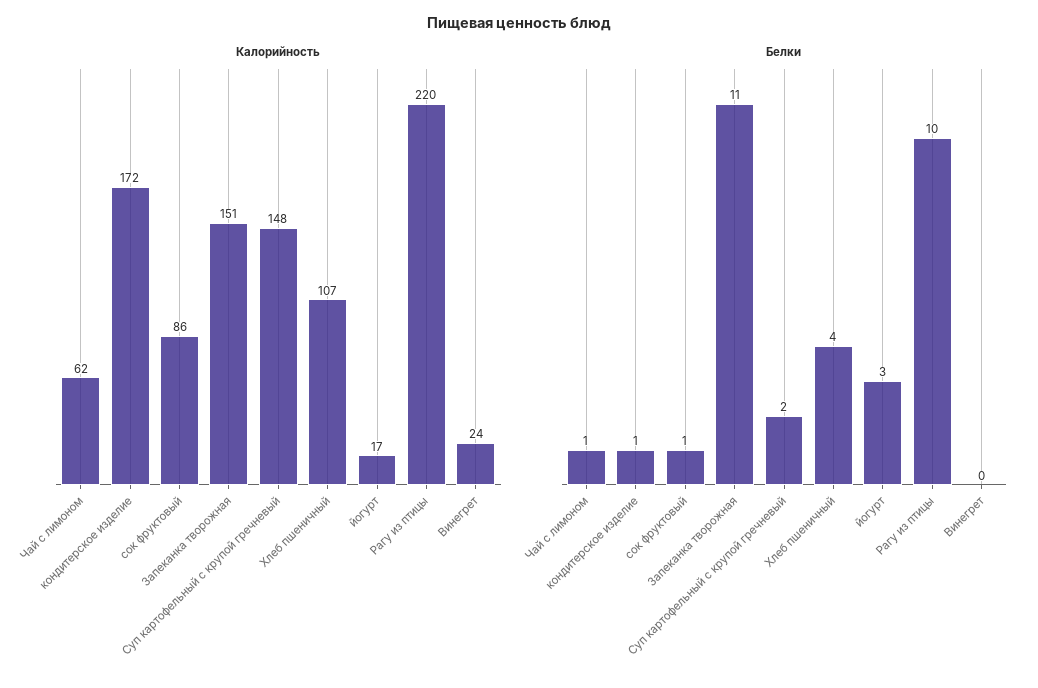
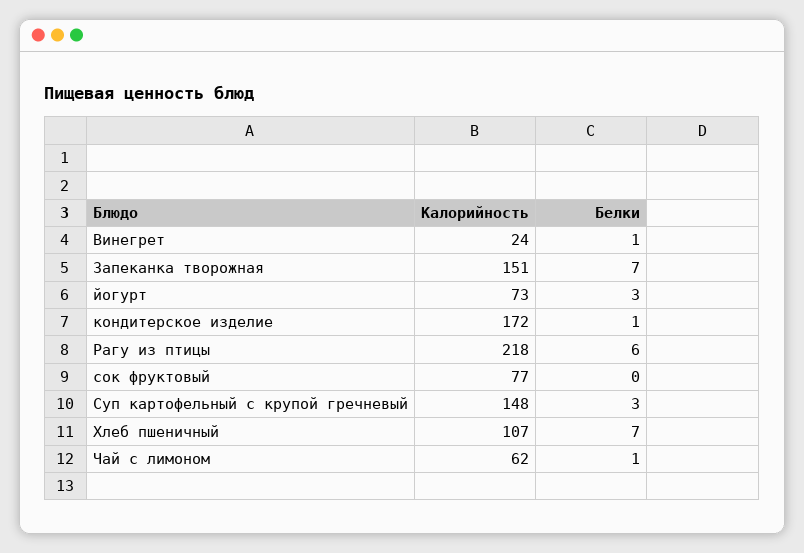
  {
    "Калорийность": {
      "Чай с лимоном": 62,
      "кондитерское изделие": 172,
-     "сок фруктовый": 86,
+     "сок фруктовый": 77,
      "Запеканка творожная": 151,
      "Суп картофельный с крупой гречневый": 148,
      "Хлеб пшеничный": 107,
-     "йогурт": 17,
+     "йогурт": 73,
-     "Рагу из птицы": 220,
+     "Рагу из птицы": 218,
      "Винегрет": 24
    },
    "Белки": {
      "Чай с лимоном": 1,
      "кондитерское изделие": 1,
-     "сок фруктовый": 1,
+     "сок фруктовый": 0,
-     "Запеканка творожная": 11,
+     "Запеканка творожная": 7,
-     "Суп картофельный с крупой гречневый": 2,
+     "Суп картофельный с крупой гречневый": 3,
-     "Хлеб пшеничный": 4,
+     "Хлеб пшеничный": 7,
      "йогурт": 3,
-     "Рагу из птицы": 10,
+     "Рагу из птицы": 6,
-     "Винегрет": 0
+     "Винегрет": 1
    }
  }

